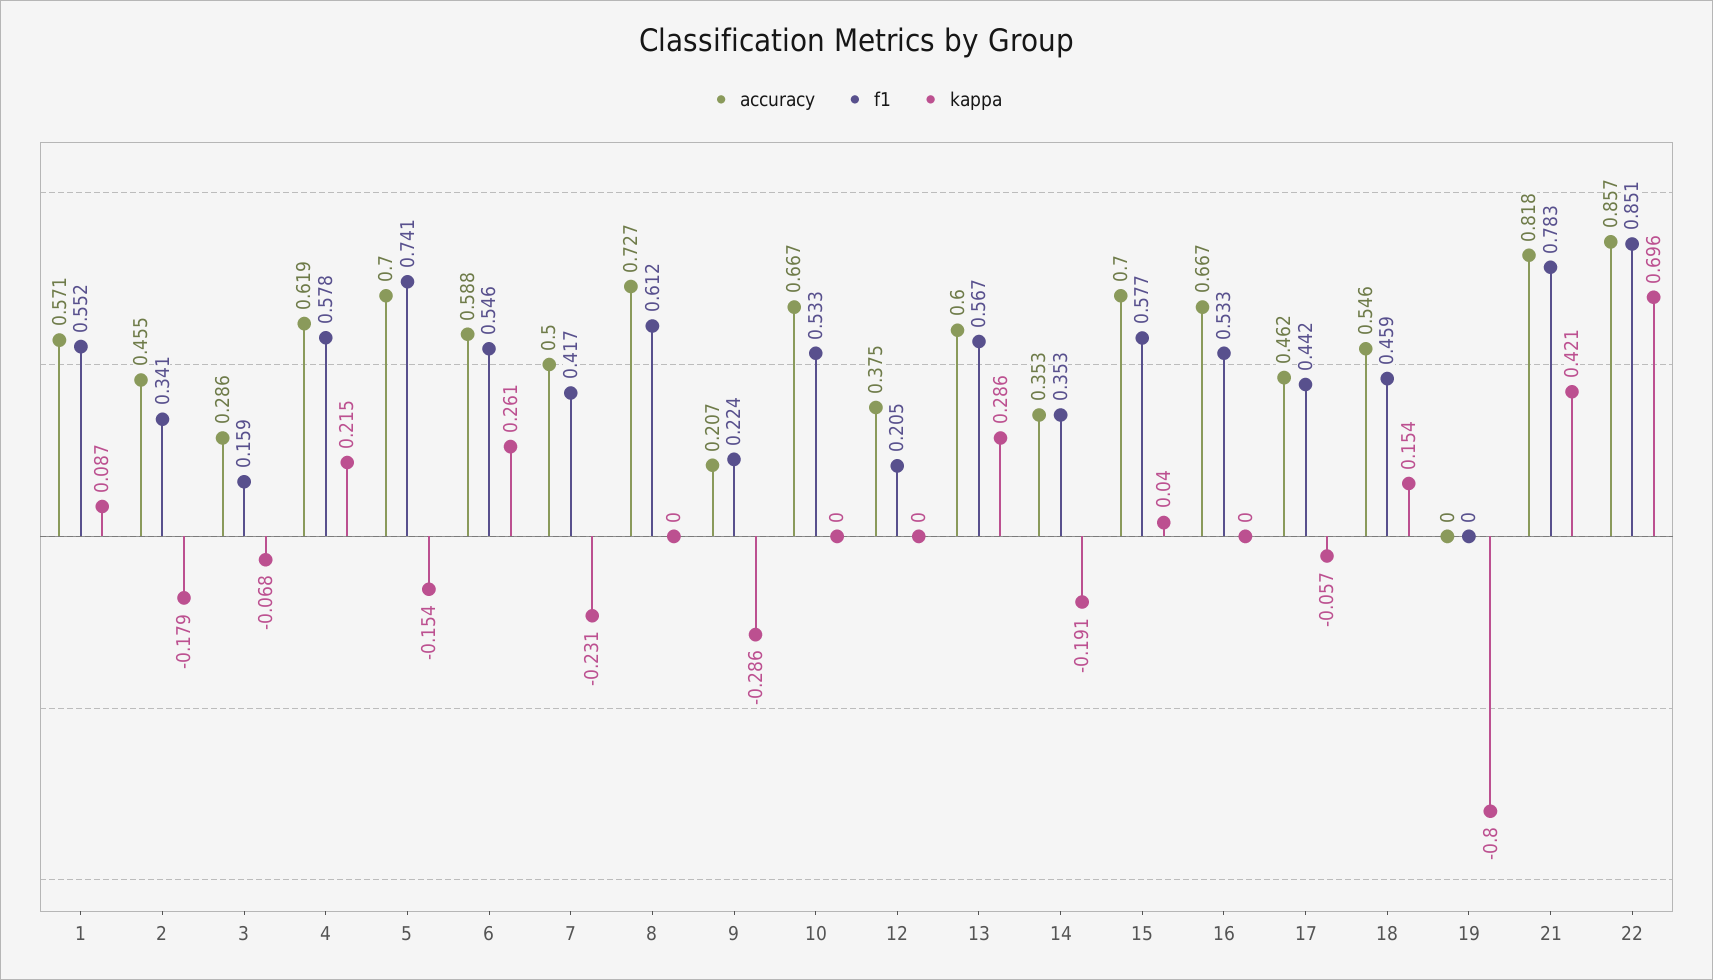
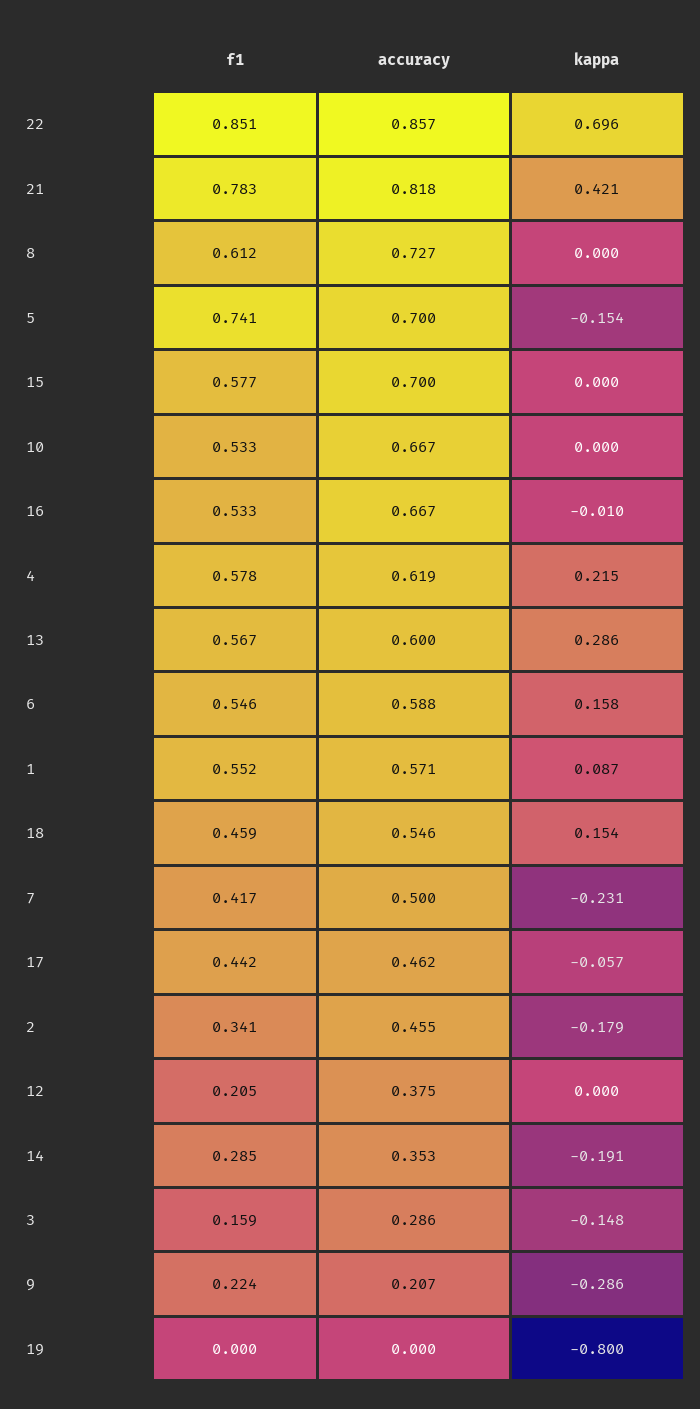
  {
    "accuracy": {
      "1": 0.571,
      "2": 0.455,
      "3": 0.286,
      "4": 0.619,
      "5": 0.7,
      "6": 0.588,
      "7": 0.5,
      "8": 0.727,
      "9": 0.207,
      "10": 0.667,
      "12": 0.375,
      "13": 0.6,
      "14": 0.353,
      "15": 0.7,
      "16": 0.667,
      "17": 0.462,
      "18": 0.546,
      "19": 0,
      "21": 0.818,
      "22": 0.857
    },
    "f1": {
      "1": 0.552,
      "2": 0.341,
      "3": 0.159,
      "4": 0.578,
      "5": 0.741,
      "6": 0.546,
      "7": 0.417,
      "8": 0.612,
      "9": 0.224,
      "10": 0.533,
      "12": 0.205,
      "13": 0.567,
-     "14": 0.353,
+     "14": 0.285,
      "15": 0.577,
      "16": 0.533,
      "17": 0.442,
      "18": 0.459,
      "19": 0,
      "21": 0.783,
      "22": 0.851
    },
    "kappa": {
      "1": 0.087,
      "2": -0.179,
-     "3": -0.068,
+     "3": -0.148,
      "4": 0.215,
      "5": -0.154,
-     "6": 0.261,
+     "6": 0.158,
      "7": -0.231,
      "8": 0,
      "9": -0.286,
      "10": 0,
      "12": 0,
      "13": 0.286,
      "14": -0.191,
-     "15": 0.04,
+     "15": 0,
-     "16": 0,
+     "16": -0.01,
      "17": -0.057,
      "18": 0.154,
      "19": -0.8,
      "21": 0.421,
      "22": 0.696
    }
  }

